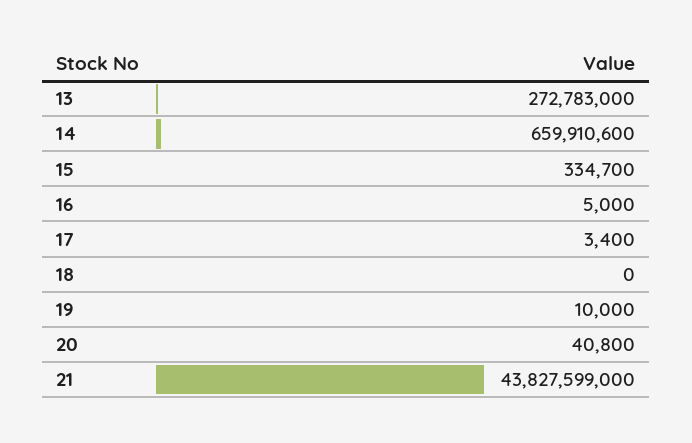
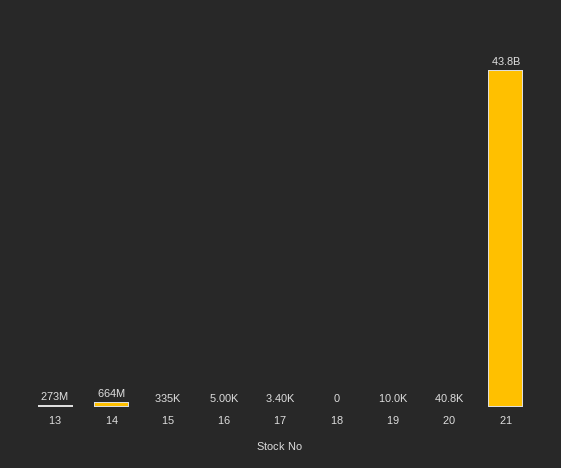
  {
    "13": 272783000,
-   "14": 659910600,
+   "14": 664000000,
    "15": 334700,
    "16": 5000,
    "17": 3400,
    "18": 0,
    "19": 10000,
    "20": 40800,
    "21": 43827599000
  }

